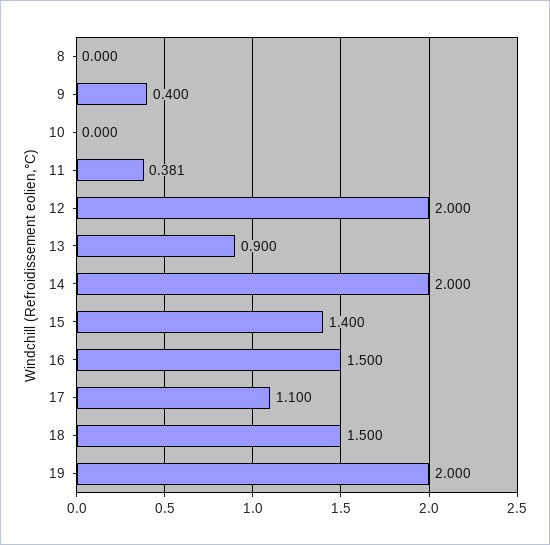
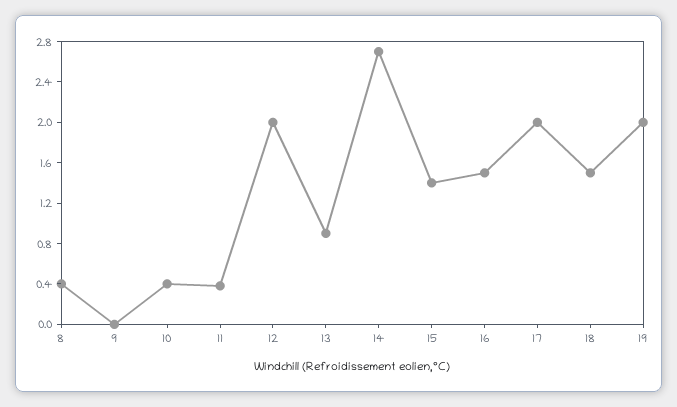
  {
-   "8": 0,
+   "8": 0.4,
-   "9": 0.4,
+   "9": 0,
-   "10": 0,
+   "10": 0.4,
    "11": 0.381,
    "12": 2,
    "13": 0.9,
-   "14": 2,
+   "14": 2.7,
    "15": 1.4,
    "16": 1.5,
-   "17": 1.1,
+   "17": 2,
    "18": 1.5,
    "19": 2
  }

